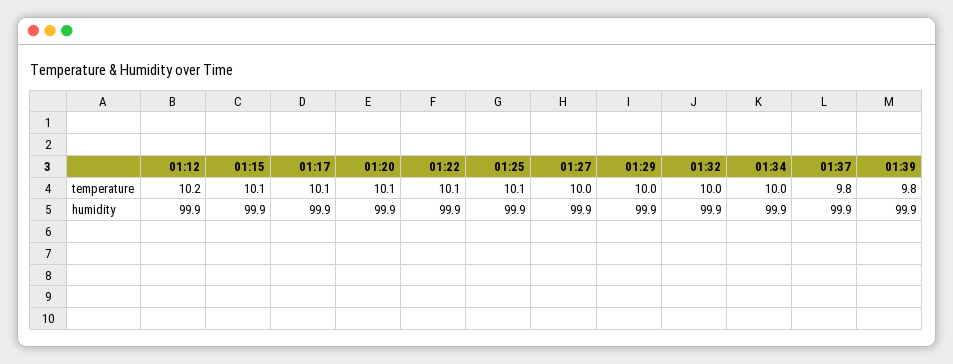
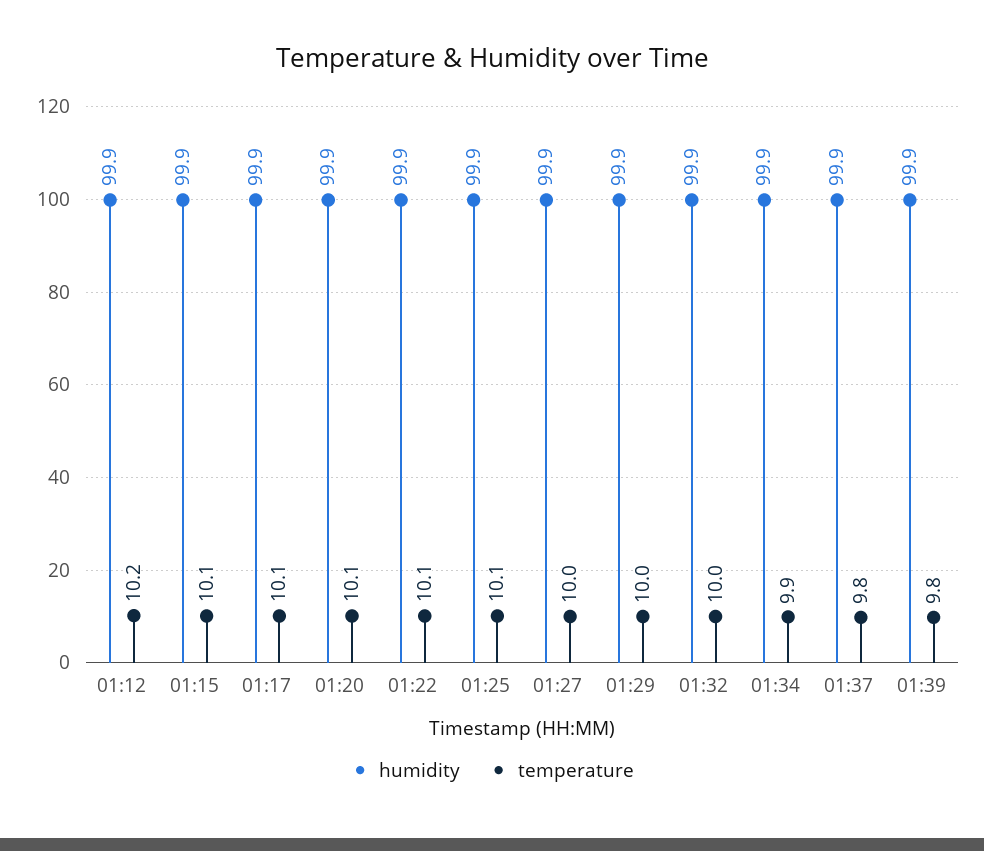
  {
    "temperature": {
      "01:12": 10.2,
      "01:15": 10.1,
      "01:17": 10.1,
      "01:20": 10.1,
      "01:22": 10.1,
      "01:25": 10.1,
      "01:27": 10,
      "01:29": 10,
      "01:32": 10,
-     "01:34": 10,
+     "01:34": 9.9,
      "01:37": 9.8,
      "01:39": 9.8
    },
    "humidity": {
      "01:12": 99.9,
      "01:15": 99.9,
      "01:17": 99.9,
      "01:20": 99.9,
      "01:22": 99.9,
      "01:25": 99.9,
      "01:27": 99.9,
      "01:29": 99.9,
      "01:32": 99.9,
      "01:34": 99.9,
      "01:37": 99.9,
      "01:39": 99.9
    }
  }

